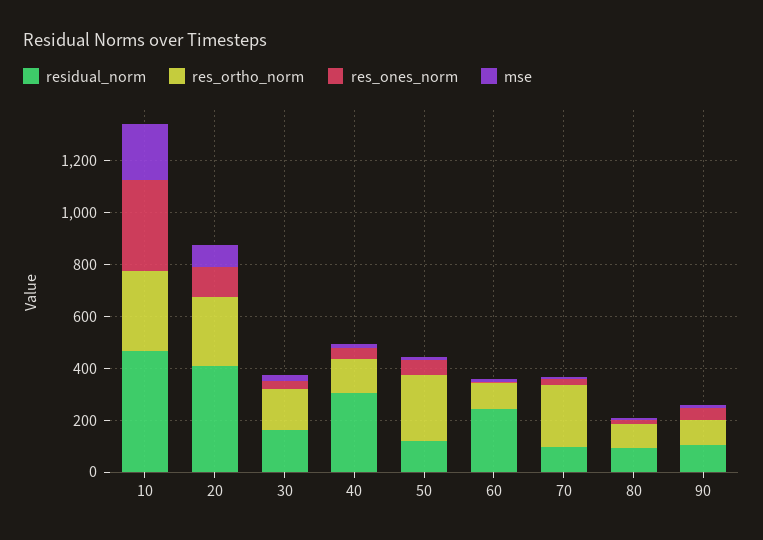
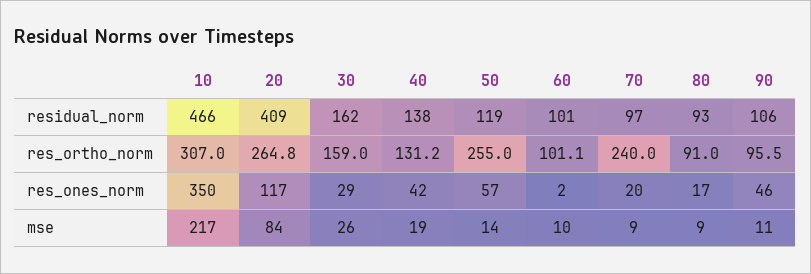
  {
    "residual_norm": {
      "10": 466,
      "20": 409,
      "30": 162,
-     "40": 300,
+     "40": 138,
      "50": 119,
-     "60": 250,
+     "60": 101,
      "70": 97,
      "80": 93,
      "90": 106
    },
    "res_ortho_norm": {
      "10": 307,
      "20": 264.8,
      "30": 159,
      "40": 131.2,
      "50": 255,
      "60": 101.1,
      "70": 240,
      "80": 91,
      "90": 95.5
    },
    "res_ones_norm": {
      "10": 350,
      "20": 117,
      "30": 29,
      "40": 42,
      "50": 57,
      "60": 2,
      "70": 20,
      "80": 17,
      "90": 46
    },
    "mse": {
      "10": 217,
      "20": 84,
      "30": 26,
      "40": 19,
      "50": 14,
      "60": 10,
      "70": 9,
      "80": 9,
      "90": 11
    }
  }

